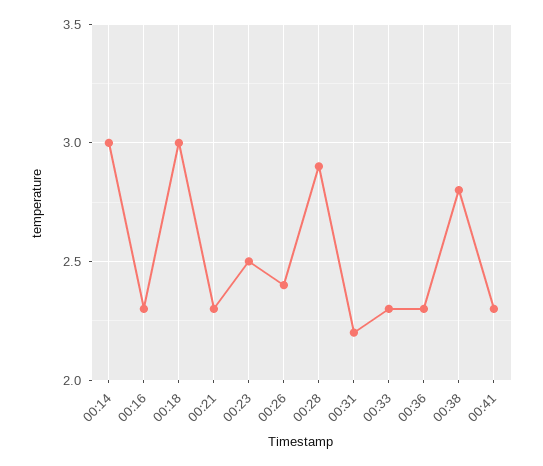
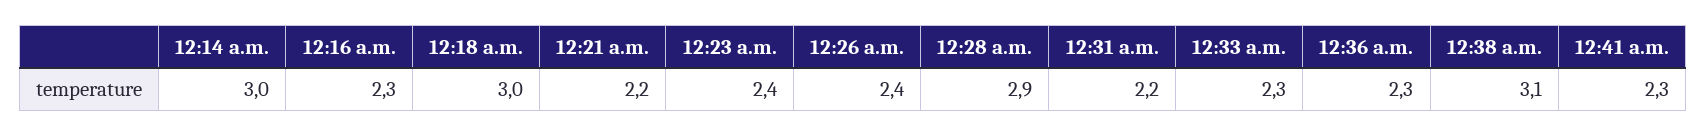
  {
    "00:14": 3,
    "00:16": 2.3,
    "00:18": 3,
-   "00:21": 2.3,
+   "00:21": 2.2,
-   "00:23": 2.5,
+   "00:23": 2.4,
    "00:26": 2.4,
    "00:28": 2.9,
    "00:31": 2.2,
    "00:33": 2.3,
    "00:36": 2.3,
-   "00:38": 2.8,
+   "00:38": 3.1,
    "00:41": 2.3
  }

